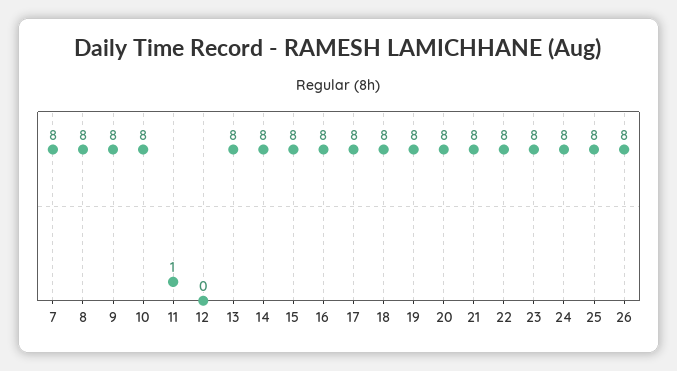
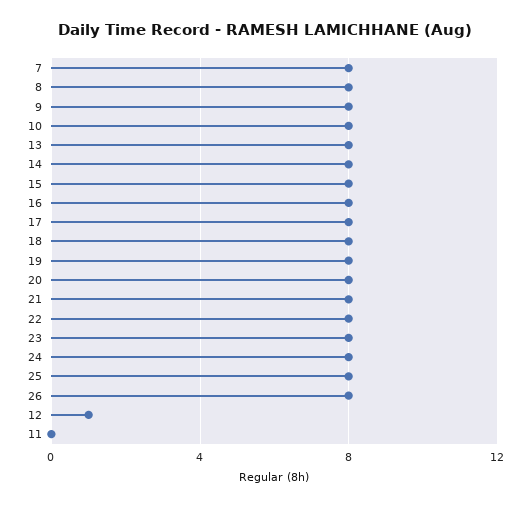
  {
    "7": 8,
    "8": 8,
    "9": 8,
    "10": 8,
-   "11": 1,
+   "11": 0,
-   "12": 0,
+   "12": 1,
    "13": 8,
    "14": 8,
    "15": 8,
    "16": 8,
    "17": 8,
    "18": 8,
    "19": 8,
    "20": 8,
    "21": 8,
    "22": 8,
    "23": 8,
    "24": 8,
    "25": 8,
    "26": 8
  }

